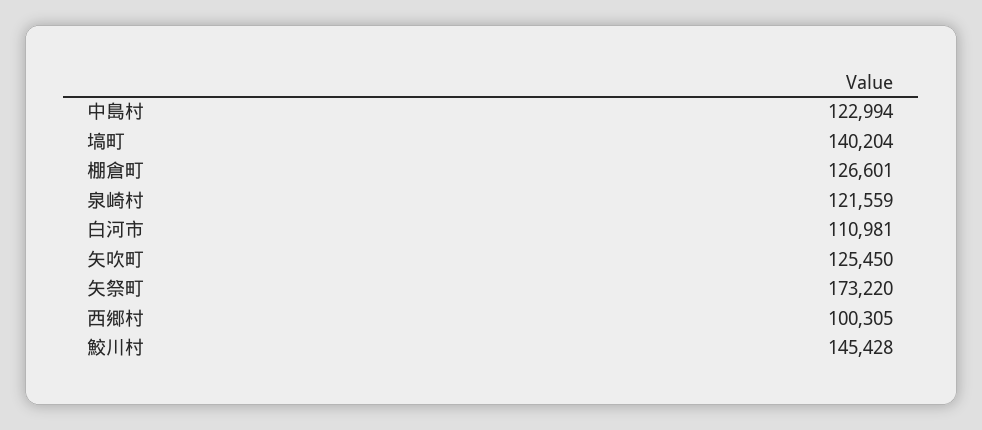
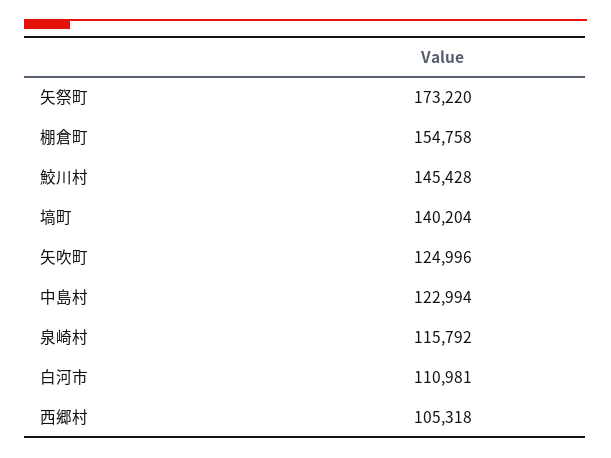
  {
    "中島村": 122994,
    "塙町": 140204,
-   "棚倉町": 126601,
+   "棚倉町": 154758,
-   "泉崎村": 121559,
+   "泉崎村": 115792,
    "白河市": 110981,
-   "矢吹町": 125450,
+   "矢吹町": 124996,
    "矢祭町": 173220,
-   "西郷村": 100305,
+   "西郷村": 105318,
    "鮫川村": 145428
  }

